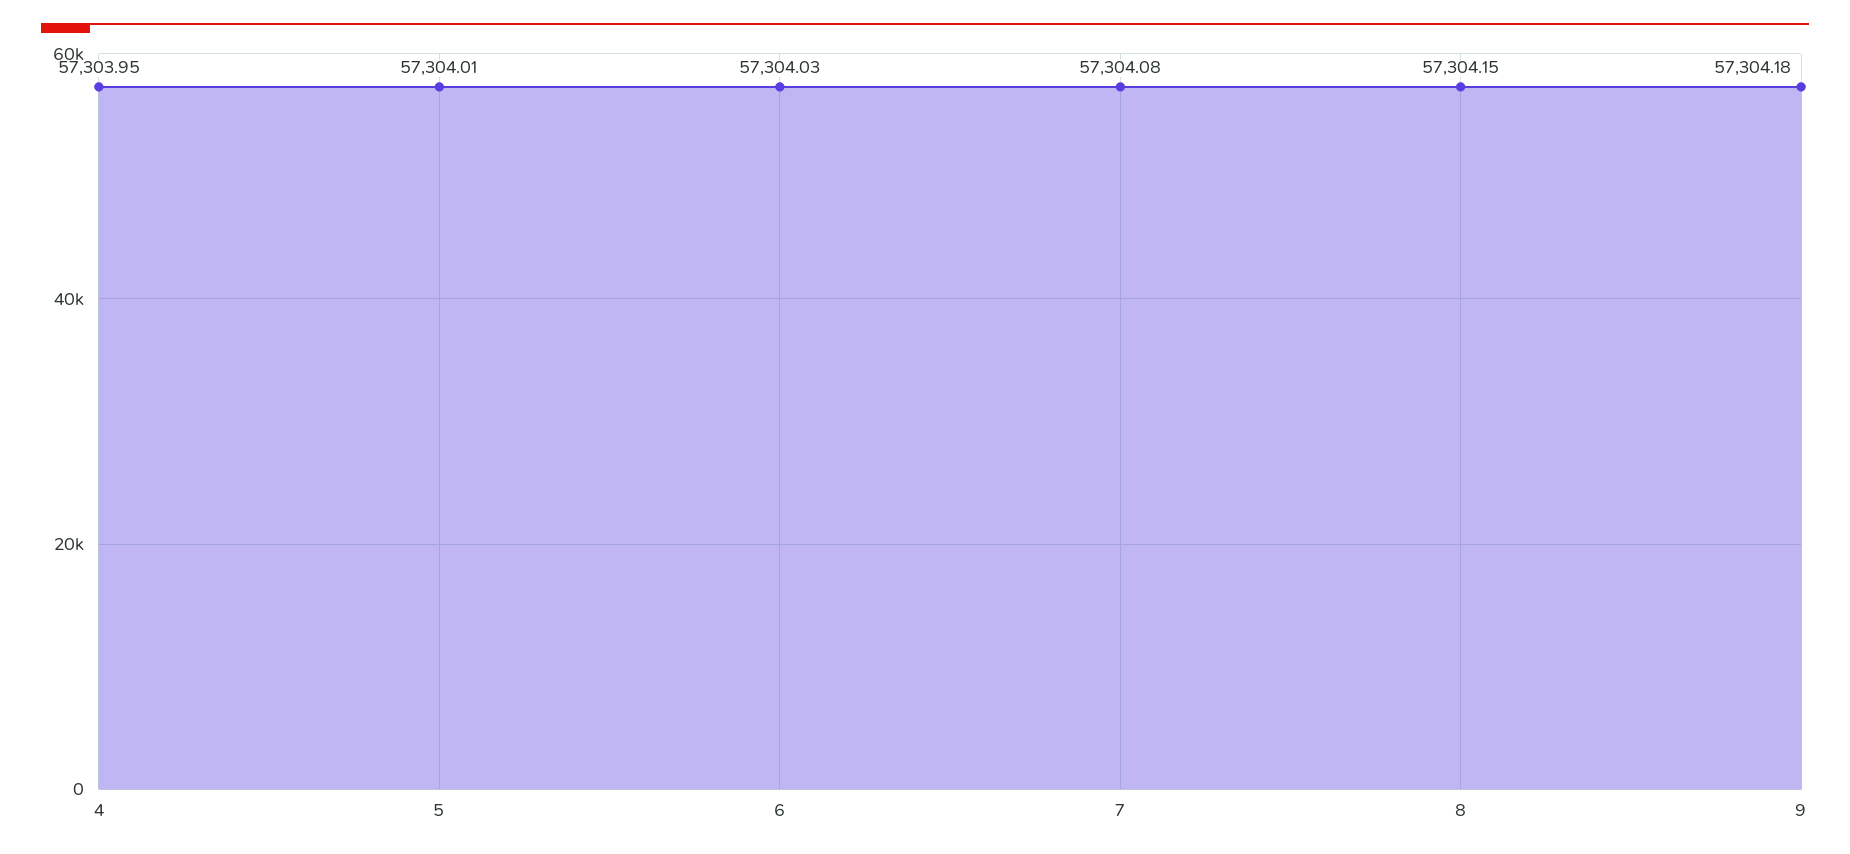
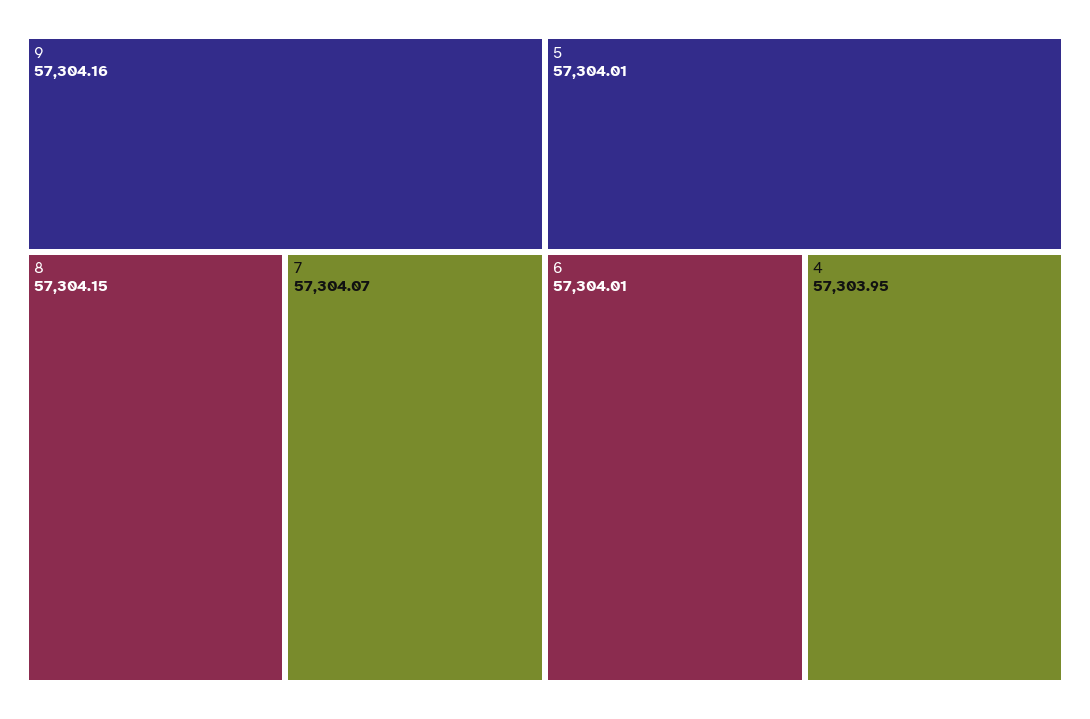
  {
    "4": 57303.95,
    "5": 57304.01,
-   "6": 57304.03,
+   "6": 57304.01,
-   "7": 57304.08,
+   "7": 57304.07,
    "8": 57304.15,
-   "9": 57304.18
+   "9": 57304.16
  }

